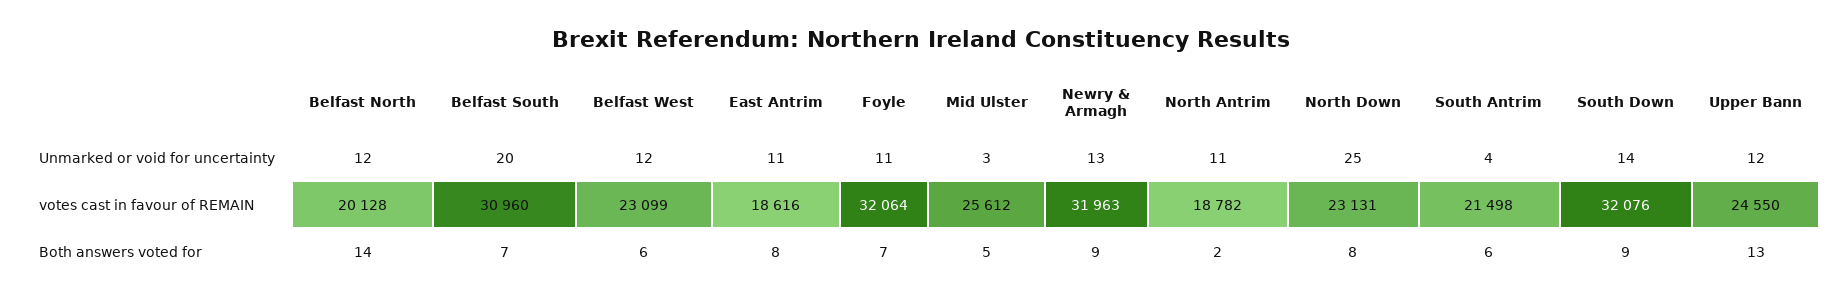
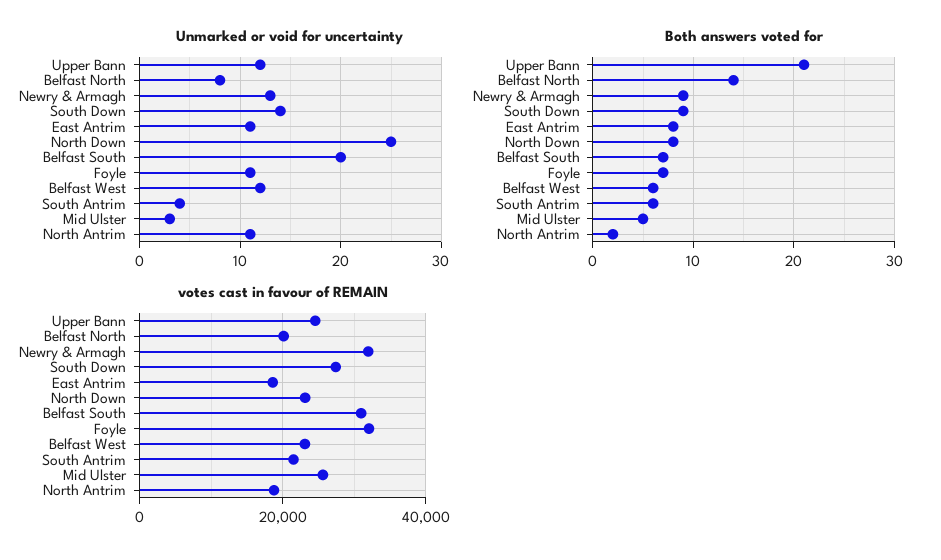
  {
    "Unmarked or void for uncertainty": {
-     "Belfast North": 12,
+     "Belfast North": 8,
      "Belfast South": 20,
      "Belfast West": 12,
      "East Antrim": 11,
      "Foyle": 11,
      "Mid Ulster": 3,
      "Newry & Armagh": 13,
      "North Antrim": 11,
      "North Down": 25,
      "South Antrim": 4,
      "South Down": 14,
      "Upper Bann": 12
    },
    "votes cast in favour of REMAIN": {
      "Belfast North": 20128,
      "Belfast South": 30960,
      "Belfast West": 23099,
      "East Antrim": 18616,
      "Foyle": 32064,
      "Mid Ulster": 25612,
      "Newry & Armagh": 31963,
      "North Antrim": 18782,
      "North Down": 23131,
      "South Antrim": 21498,
-     "South Down": 32076,
+     "South Down": 28000,
      "Upper Bann": 24550
    },
    "Both answers voted for": {
      "Belfast North": 14,
      "Belfast South": 7,
      "Belfast West": 6,
      "East Antrim": 8,
      "Foyle": 7,
      "Mid Ulster": 5,
      "Newry & Armagh": 9,
      "North Antrim": 2,
      "North Down": 8,
      "South Antrim": 6,
      "South Down": 9,
-     "Upper Bann": 13
+     "Upper Bann": 21
    }
  }

